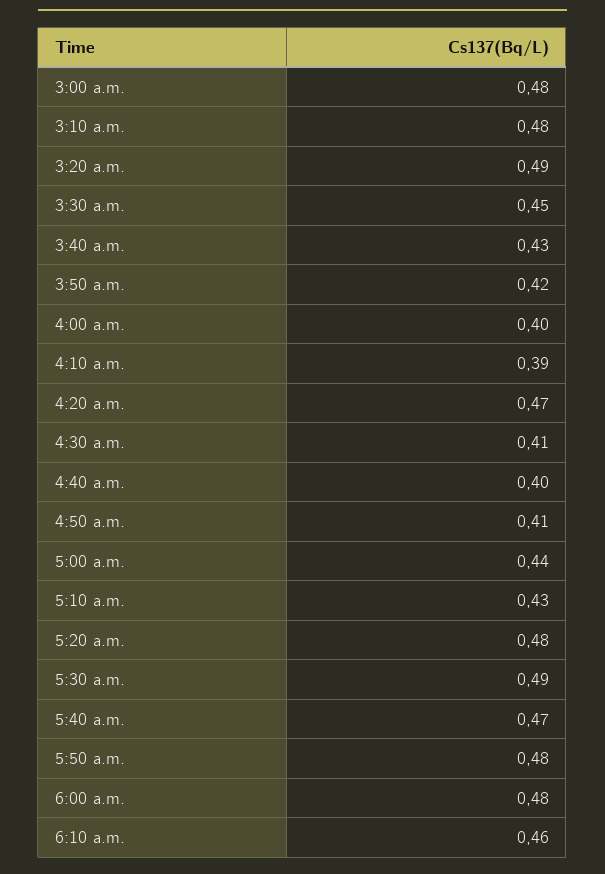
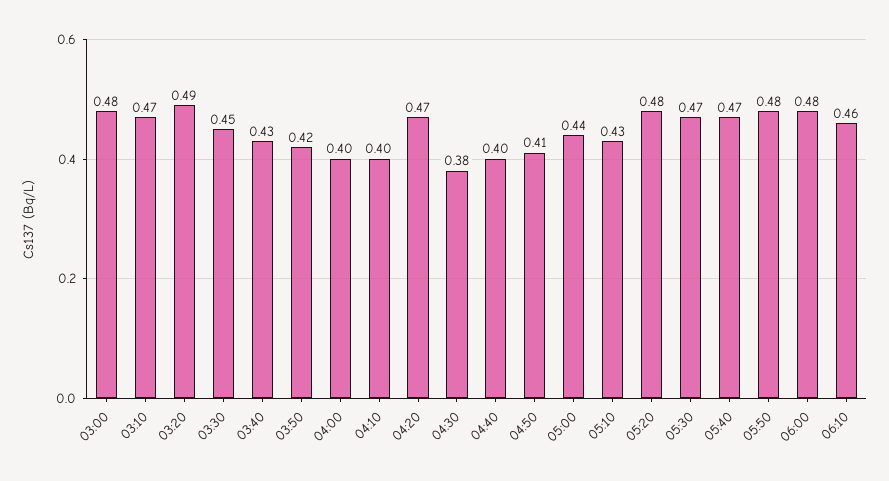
  {
    "3:00 a.m.": 0.48,
-   "3:10 a.m.": 0.48,
+   "3:10 a.m.": 0.47,
    "3:20 a.m.": 0.49,
    "3:30 a.m.": 0.45,
    "3:40 a.m.": 0.43,
    "3:50 a.m.": 0.42,
    "4:00 a.m.": 0.4,
-   "4:10 a.m.": 0.39,
+   "4:10 a.m.": 0.4,
    "4:20 a.m.": 0.47,
-   "4:30 a.m.": 0.41,
+   "4:30 a.m.": 0.38,
    "4:40 a.m.": 0.4,
    "4:50 a.m.": 0.41,
    "5:00 a.m.": 0.44,
    "5:10 a.m.": 0.43,
    "5:20 a.m.": 0.48,
-   "5:30 a.m.": 0.49,
+   "5:30 a.m.": 0.47,
    "5:40 a.m.": 0.47,
    "5:50 a.m.": 0.48,
    "6:00 a.m.": 0.48,
    "6:10 a.m.": 0.46
  }

